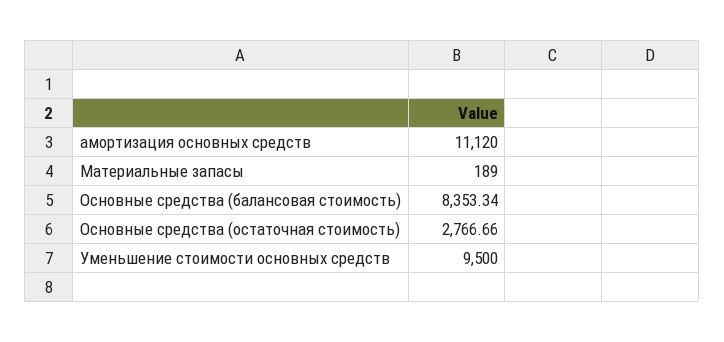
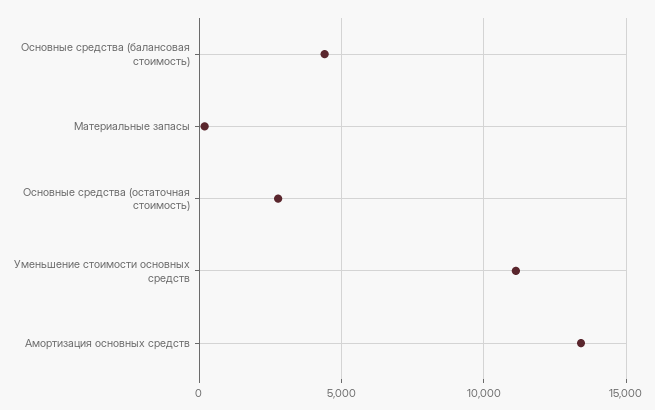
  {
-   "амортизация основных средств": 11120,
+   "амортизация основных средств": 13500,
    "Материальные запасы": 189,
-   "Основные средства (балансовая стоимость)": 8353.34,
+   "Основные средства (балансовая стоимость)": 4500,
    "Основные средства (остаточная стоимость)": 2766.66,
-   "Уменьшение стоимости основных средств": 9500
+   "Уменьшение стоимости основных средств": 11000
  }

